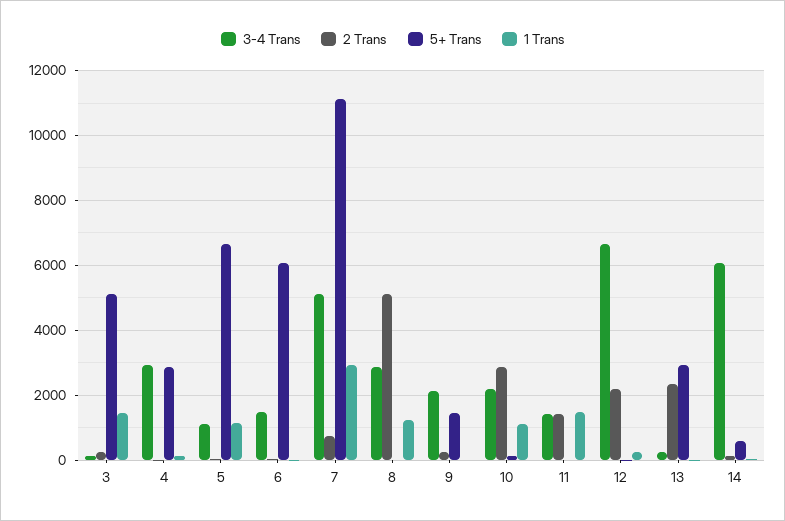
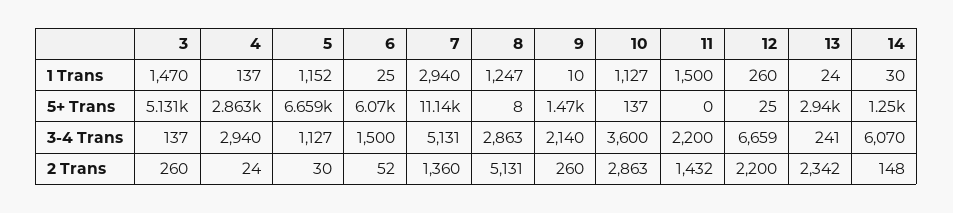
  {
    "3-4 Trans": {
      "3": 137,
      "4": 2940,
      "5": 1127,
      "6": 1500,
      "7": 5131,
      "8": 2863,
      "9": 2140,
-     "10": 2200,
+     "10": 3600,
-     "11": 1400,
+     "11": 2200,
      "12": 6659,
      "13": 241,
      "14": 6070
    },
    "2 Trans": {
      "3": 260,
      "4": 24,
      "5": 30,
      "6": 52,
-     "7": 800,
+     "7": 1360,
      "8": 5131,
      "9": 260,
      "10": 2863,
      "11": 1432,
      "12": 2200,
      "13": 2342,
      "14": 148
    },
    "5+ Trans": {
      "3": 5131,
      "4": 2863,
      "5": 6659,
      "6": 6070,
      "7": 11140,
      "8": 8,
      "9": 1470,
      "10": 137,
      "11": 0,
      "12": 25,
      "13": 2940,
-     "14": 600
+     "14": 1250
    },
    "1 Trans": {
      "3": 1470,
      "4": 137,
      "5": 1152,
      "6": 25,
      "7": 2940,
      "8": 1247,
      "9": 10,
      "10": 1127,
      "11": 1500,
      "12": 260,
      "13": 24,
      "14": 30
    }
  }

